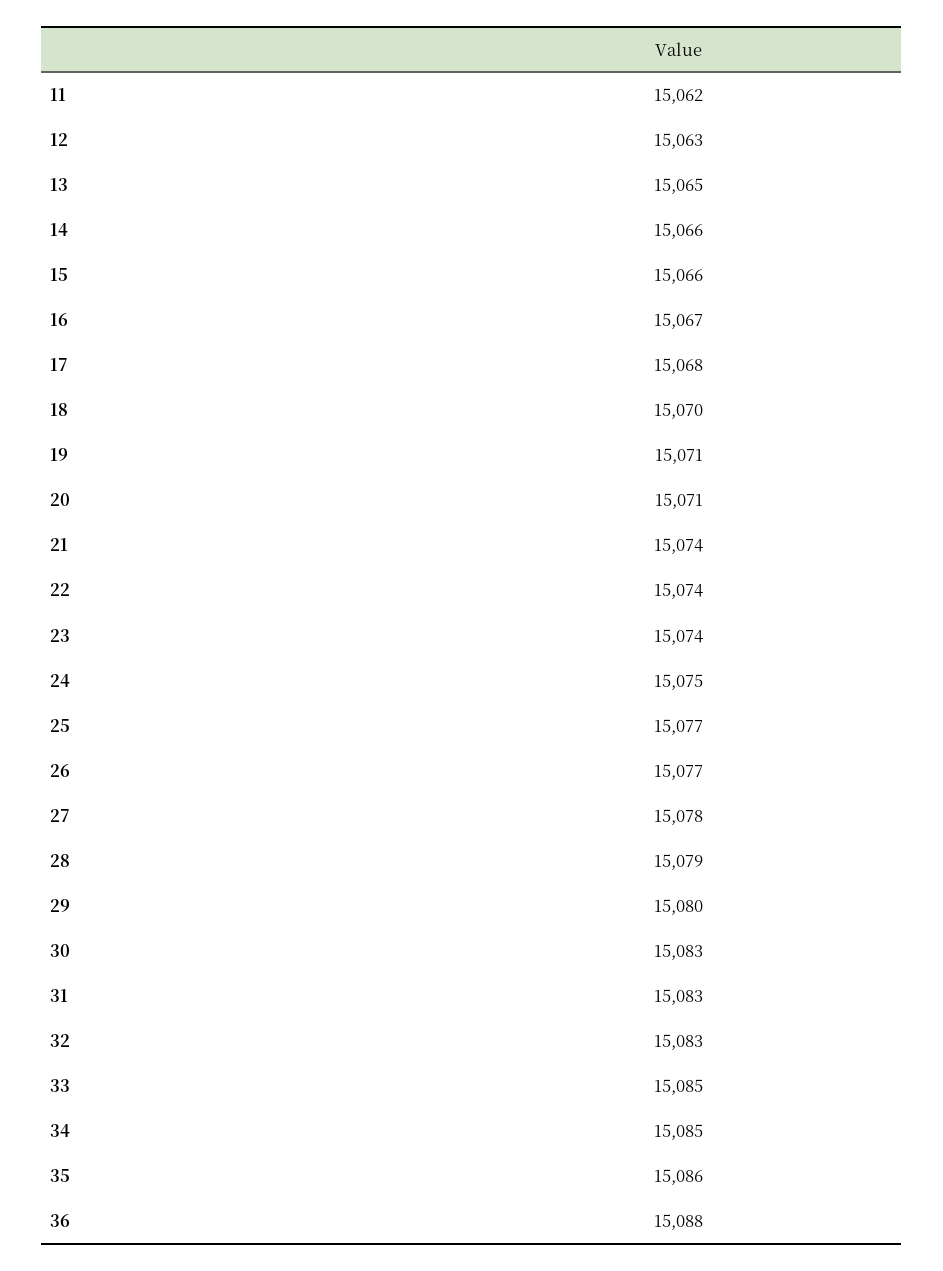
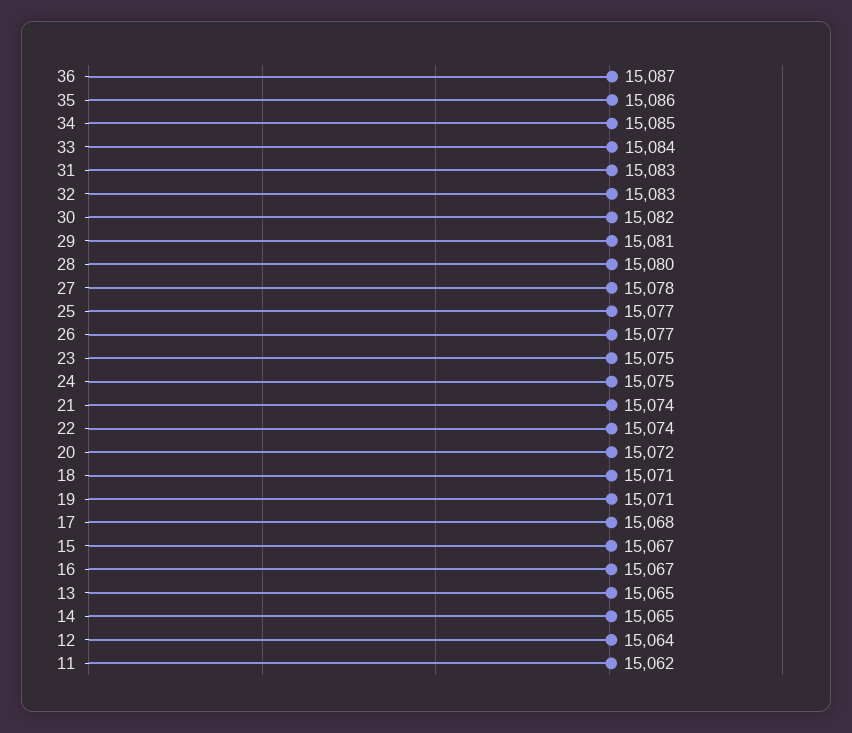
  {
    "11": 15062,
-   "12": 15063,
+   "12": 15064,
    "13": 15065,
-   "14": 15066,
+   "14": 15065,
-   "15": 15066,
+   "15": 15067,
    "16": 15067,
    "17": 15068,
-   "18": 15070,
+   "18": 15071,
    "19": 15071,
-   "20": 15071,
+   "20": 15072,
    "21": 15074,
    "22": 15074,
-   "23": 15074,
+   "23": 15075,
    "24": 15075,
    "25": 15077,
    "26": 15077,
    "27": 15078,
-   "28": 15079,
+   "28": 15080,
-   "29": 15080,
+   "29": 15081,
-   "30": 15083,
+   "30": 15082,
    "31": 15083,
    "32": 15083,
-   "33": 15085,
+   "33": 15084,
    "34": 15085,
    "35": 15086,
-   "36": 15088
+   "36": 15087
  }

